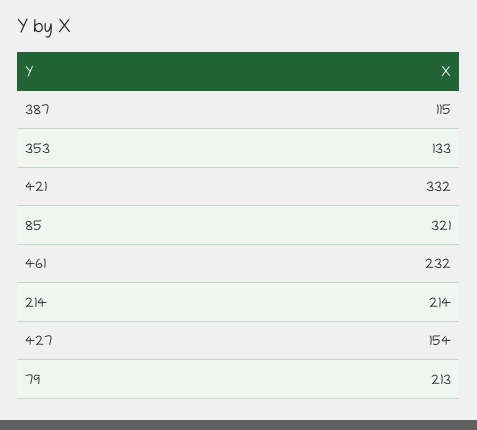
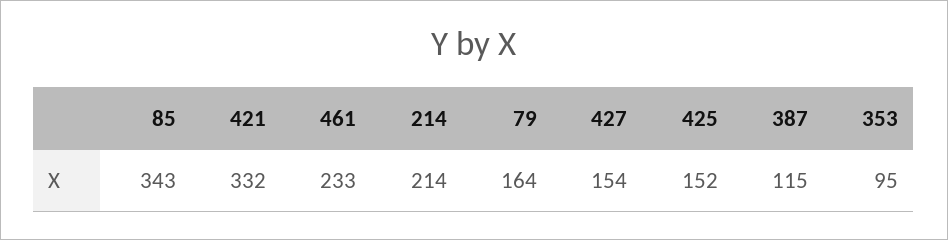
  {
    "387": 115,
-   "353": 133,
+   "353": 95,
    "421": 332,
-   "85": 321,
+   "85": 343,
-   "461": 232,
+   "461": 233,
    "214": 214,
    "427": 154,
-   "79": 213
+   "79": 164,
+   "425": 152
  }

